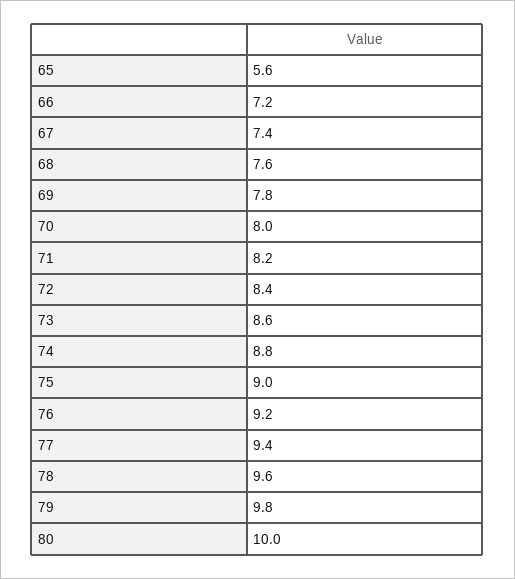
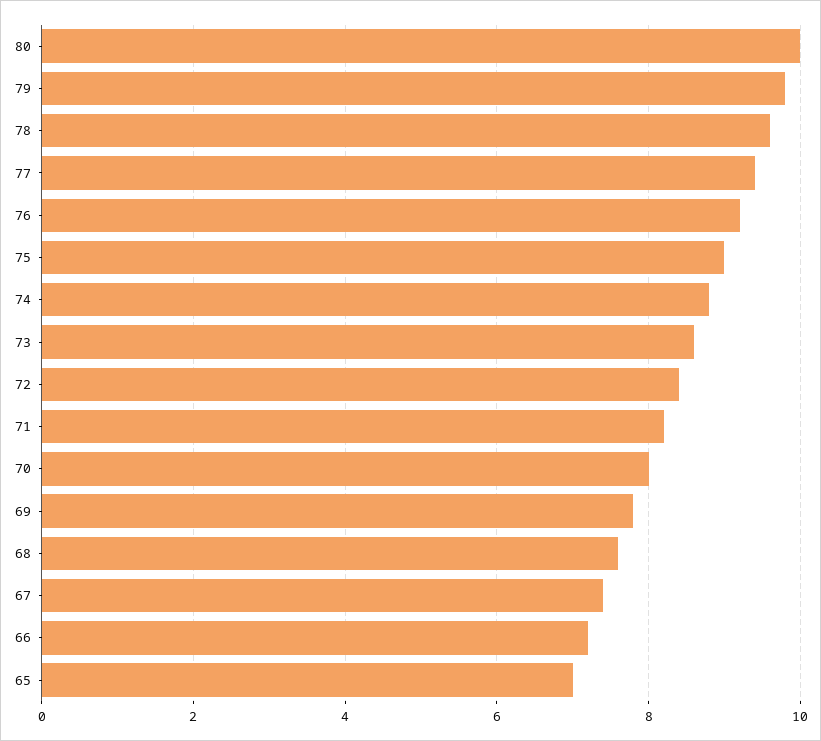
  {
-   "65": 5.6,
+   "65": 7,
    "66": 7.2,
    "67": 7.4,
    "68": 7.6,
    "69": 7.8,
    "70": 8,
    "71": 8.2,
    "72": 8.4,
    "73": 8.6,
    "74": 8.8,
    "75": 9,
    "76": 9.2,
    "77": 9.4,
    "78": 9.6,
    "79": 9.8,
    "80": 10
  }

